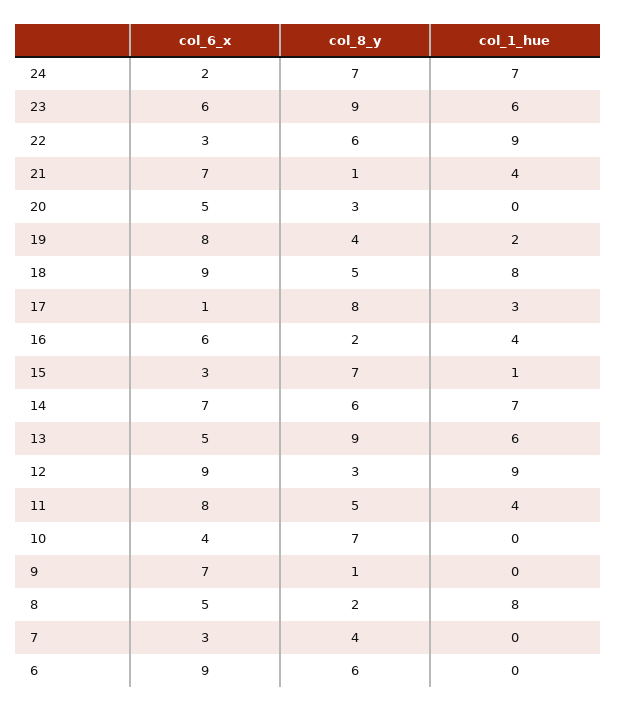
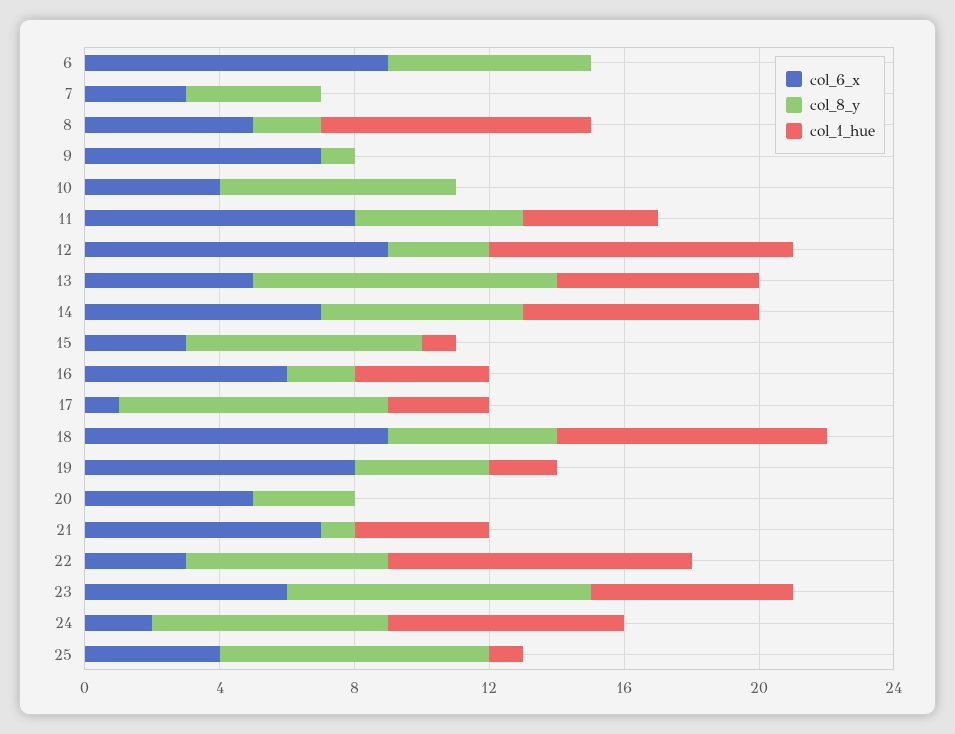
  {
    "col_6_x": {
      "24": 2,
      "23": 6,
      "22": 3,
      "21": 7,
      "20": 5,
      "19": 8,
      "18": 9,
      "17": 1,
      "16": 6,
      "15": 3,
      "14": 7,
      "13": 5,
      "12": 9,
      "11": 8,
      "10": 4,
      "9": 7,
      "8": 5,
      "7": 3,
-     "6": 9
+     "6": 9,
+     "25": 4
    },
    "col_8_y": {
      "24": 7,
      "23": 9,
      "22": 6,
      "21": 1,
      "20": 3,
      "19": 4,
      "18": 5,
      "17": 8,
      "16": 2,
      "15": 7,
      "14": 6,
      "13": 9,
      "12": 3,
      "11": 5,
      "10": 7,
      "9": 1,
      "8": 2,
      "7": 4,
-     "6": 6
+     "6": 6,
+     "25": 8
    },
    "col_1_hue": {
      "24": 7,
      "23": 6,
      "22": 9,
      "21": 4,
      "20": 0,
      "19": 2,
      "18": 8,
      "17": 3,
      "16": 4,
      "15": 1,
      "14": 7,
      "13": 6,
      "12": 9,
      "11": 4,
      "10": 0,
      "9": 0,
      "8": 8,
      "7": 0,
-     "6": 0
+     "6": 0,
+     "25": 1
    }
  }

